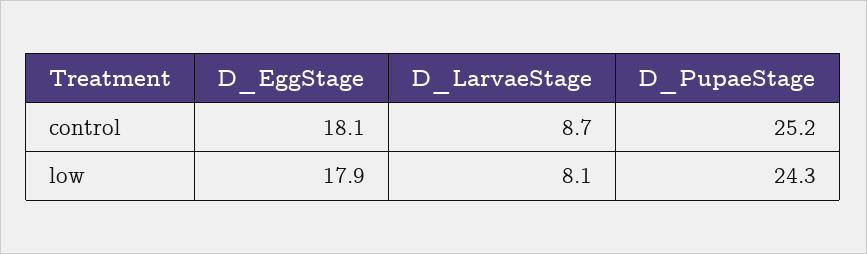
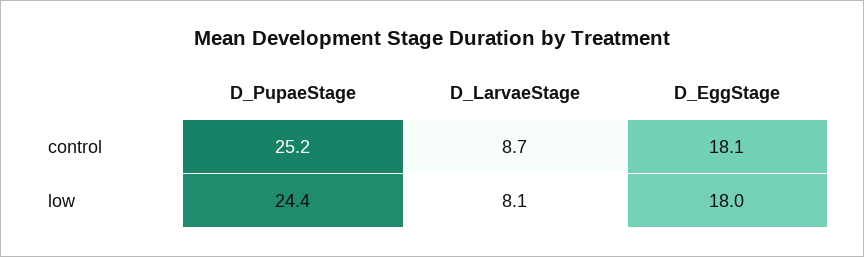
  {
    "D_EggStage": {
      "control": 18.1,
-     "low": 17.9
+     "low": 18
    },
    "D_LarvaeStage": {
      "control": 8.7,
      "low": 8.1
    },
    "D_PupaeStage": {
      "control": 25.2,
-     "low": 24.3
+     "low": 24.4
    }
  }

